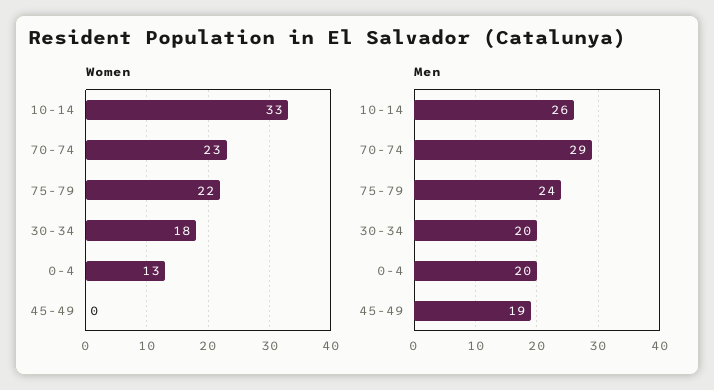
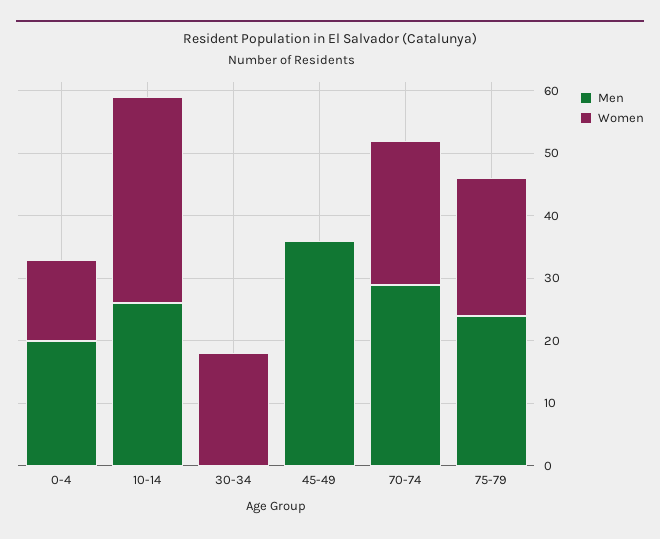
  {
    "Women": {
      "10-14": 33,
      "70-74": 23,
      "75-79": 22,
      "30-34": 18,
      "0-4": 13,
      "45-49": 0
    },
    "Men": {
      "10-14": 26,
      "70-74": 29,
      "75-79": 24,
-     "30-34": 20,
+     "30-34": 0,
      "0-4": 20,
-     "45-49": 19
+     "45-49": 35
    }
  }

